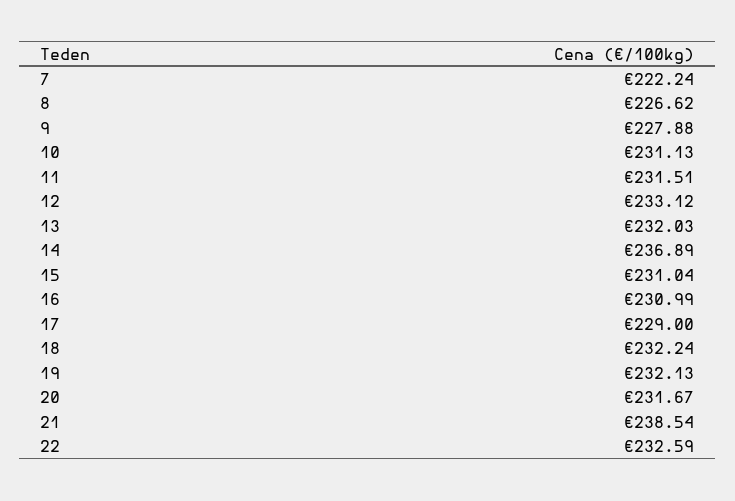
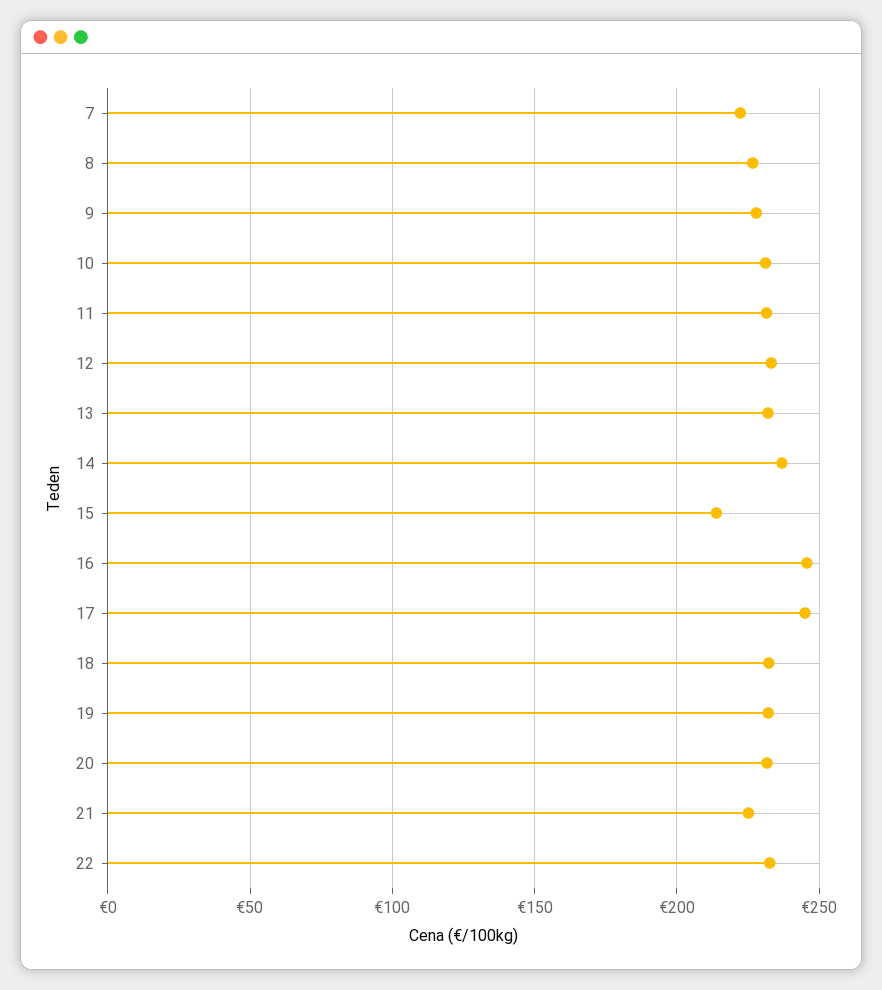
  {
    "7": 222.24,
    "8": 226.62,
    "9": 227.88,
    "10": 231.13,
    "11": 231.51,
    "12": 233.12,
    "13": 232.03,
    "14": 236.89,
-   "15": 231.04,
+   "15": 215,
-   "16": 230.99,
+   "16": 245,
-   "17": 229,
+   "17": 245,
    "18": 232.24,
    "19": 232.13,
    "20": 231.67,
-   "21": 238.54,
+   "21": 225,
    "22": 232.59
  }

